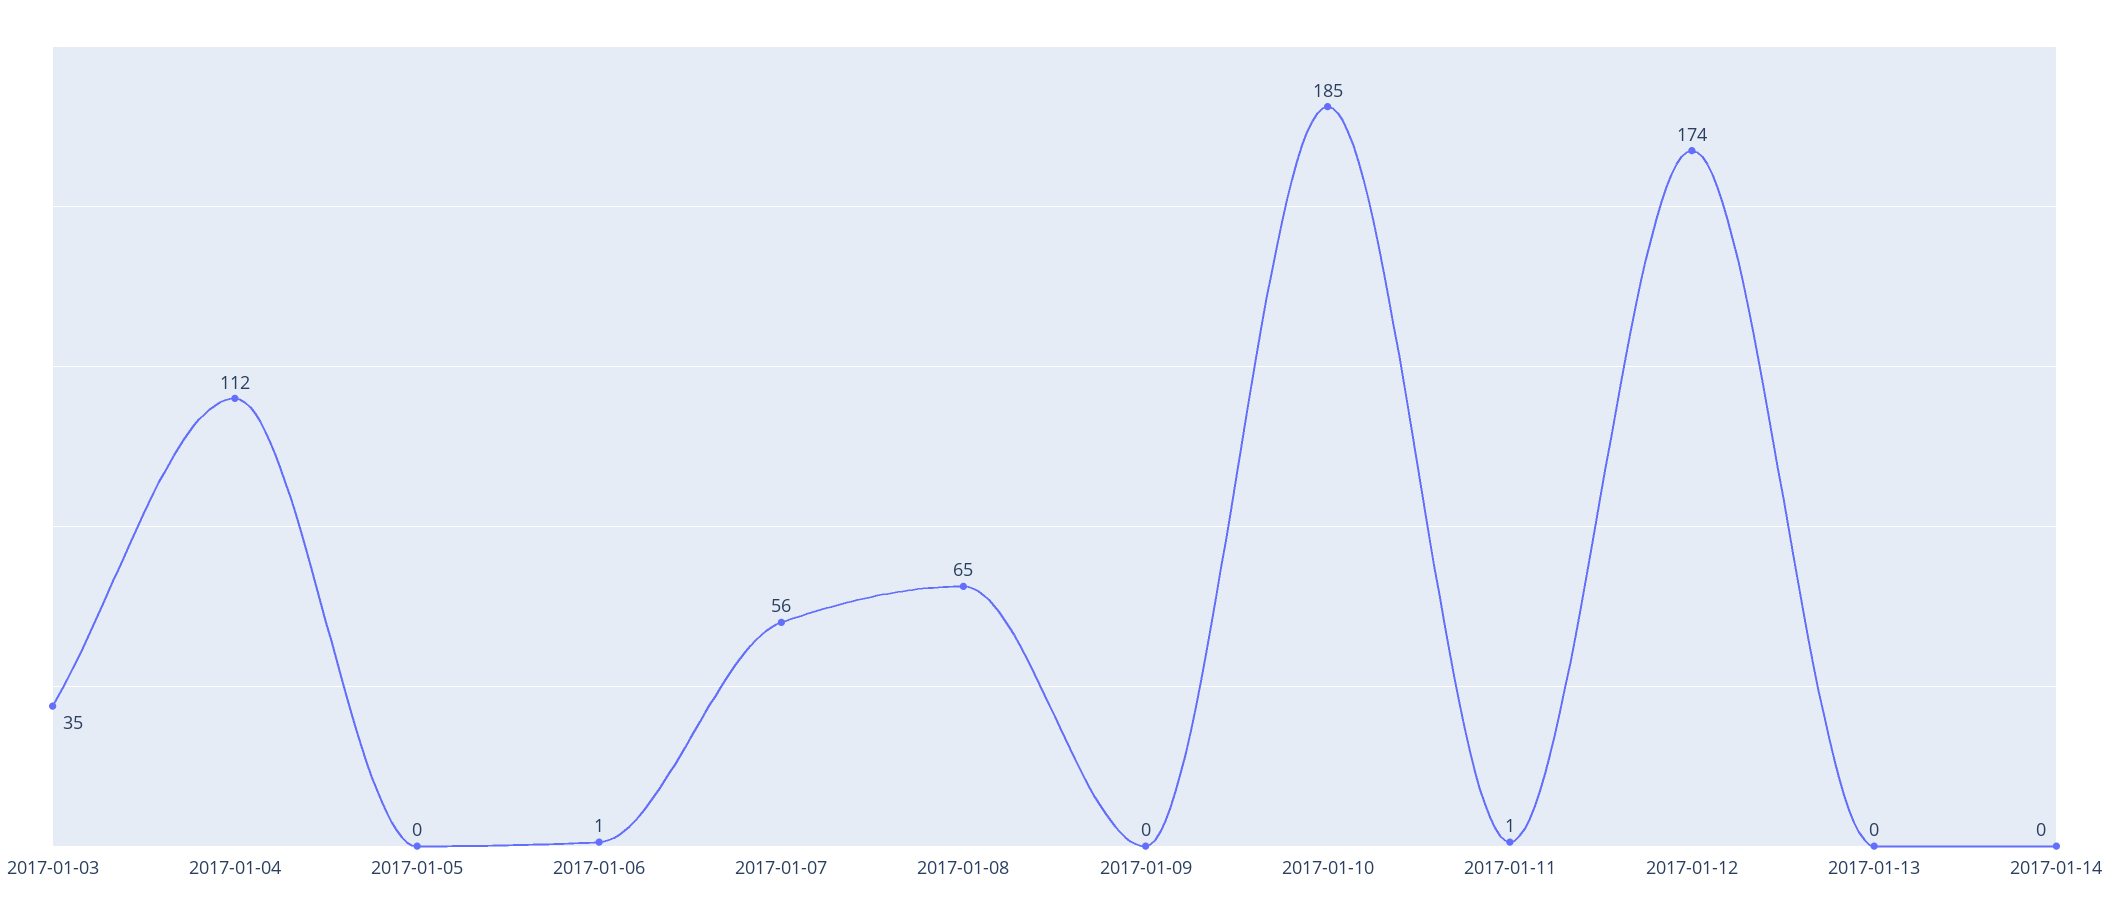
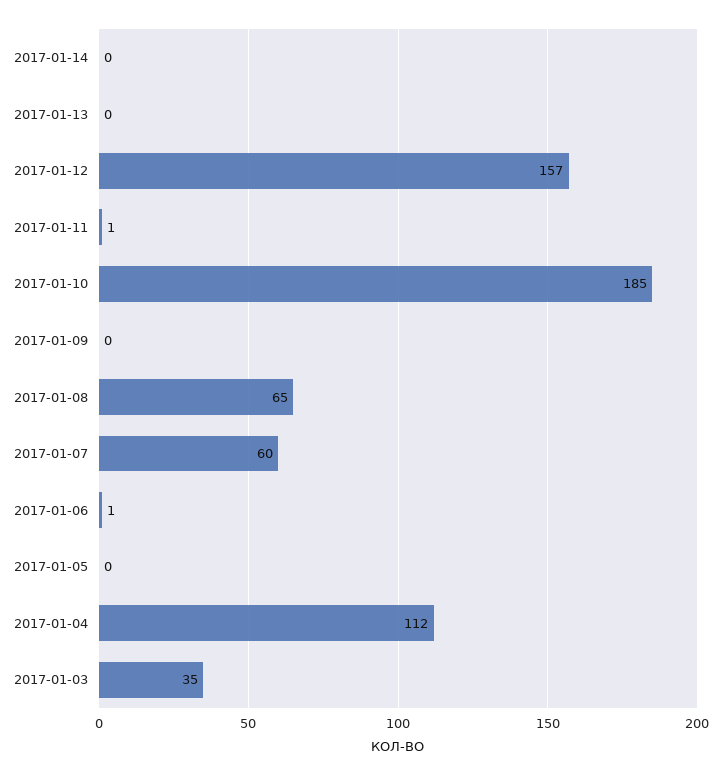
  {
    "2017-01-03": 35,
    "2017-01-04": 112,
    "2017-01-05": 0,
    "2017-01-06": 1,
-   "2017-01-07": 56,
+   "2017-01-07": 60,
    "2017-01-08": 65,
    "2017-01-09": 0,
    "2017-01-10": 185,
    "2017-01-11": 1,
-   "2017-01-12": 174,
+   "2017-01-12": 157,
    "2017-01-13": 0,
    "2017-01-14": 0
  }

